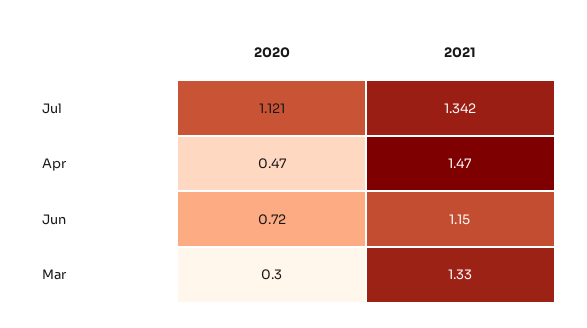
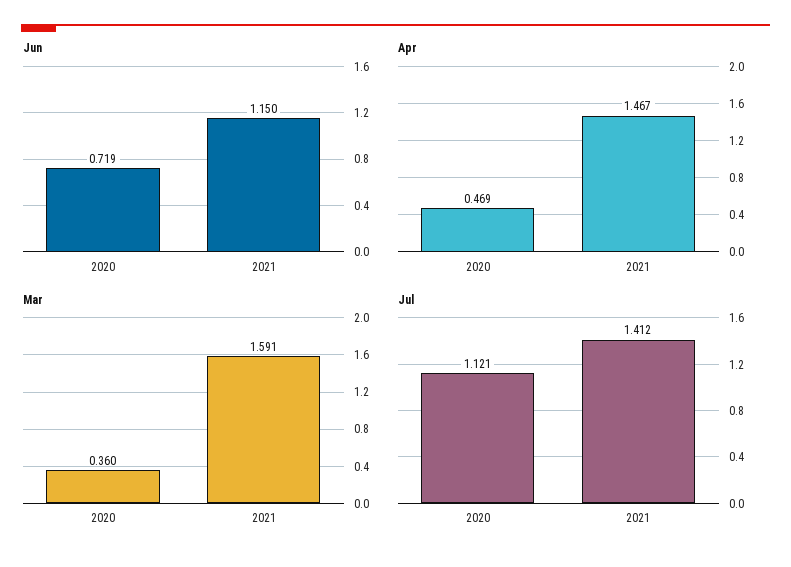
  {
    "Jul": {
      "2020": 1.121,
-     "2021": 1.342
+     "2021": 1.412
    },
    "Apr": {
      "2020": 0.469,
      "2021": 1.467
    },
    "Jun": {
      "2020": 0.719,
      "2021": 1.15
    },
    "Mar": {
-     "2020": 0.3,
+     "2020": 0.36,
-     "2021": 1.33
+     "2021": 1.591
    }
  }

